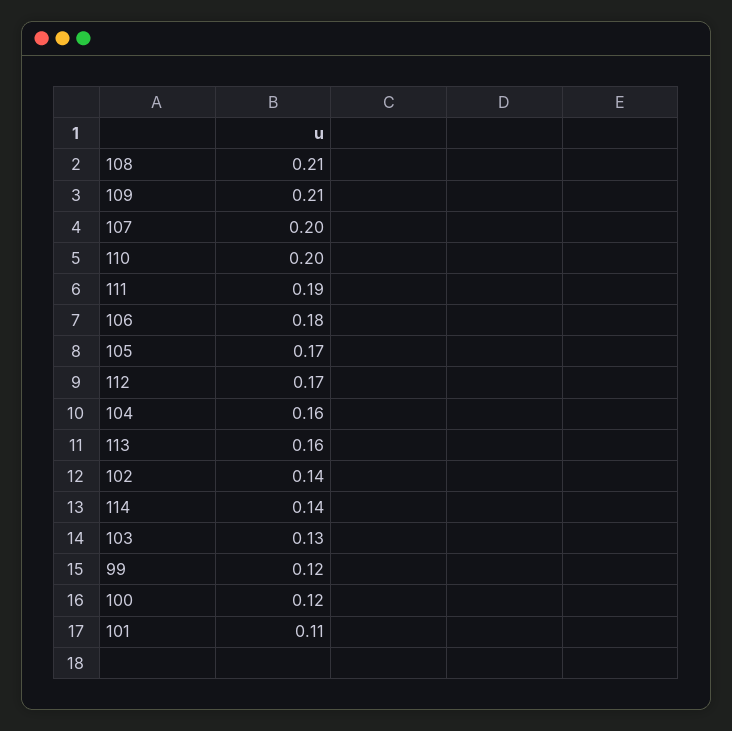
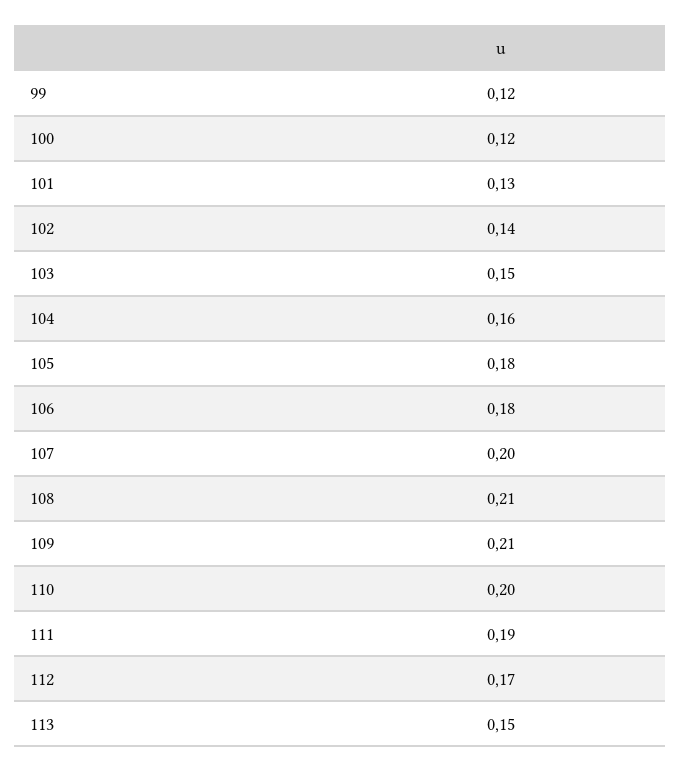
  {
    "108": 0.21,
    "109": 0.21,
    "107": 0.2,
    "110": 0.2,
    "111": 0.19,
    "106": 0.18,
-   "105": 0.17,
+   "105": 0.18,
    "112": 0.17,
    "104": 0.16,
-   "113": 0.16,
+   "113": 0.15,
    "102": 0.14,
-   "114": 0.14,
-   "103": 0.13,
+   "103": 0.15,
    "99": 0.12,
    "100": 0.12,
-   "101": 0.11
+   "101": 0.13
  }

